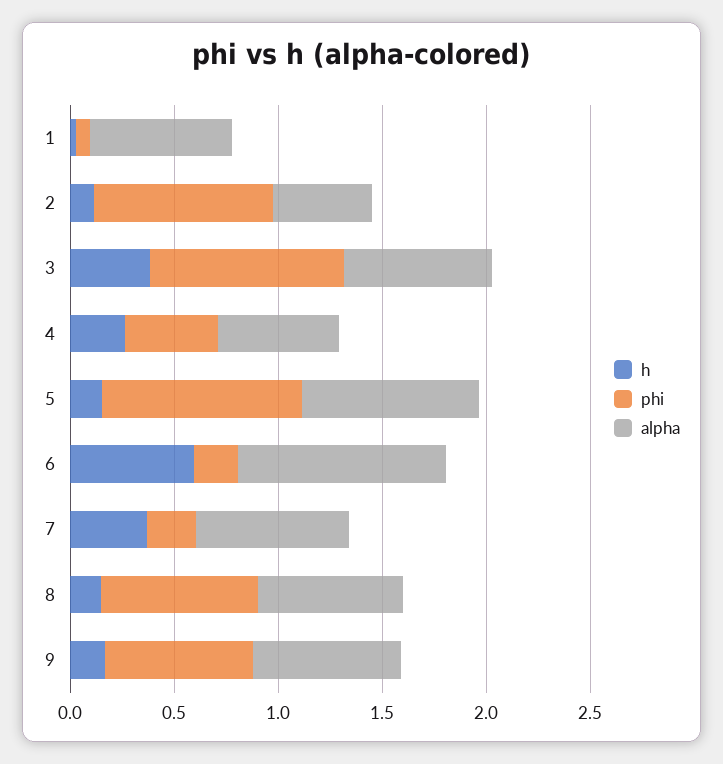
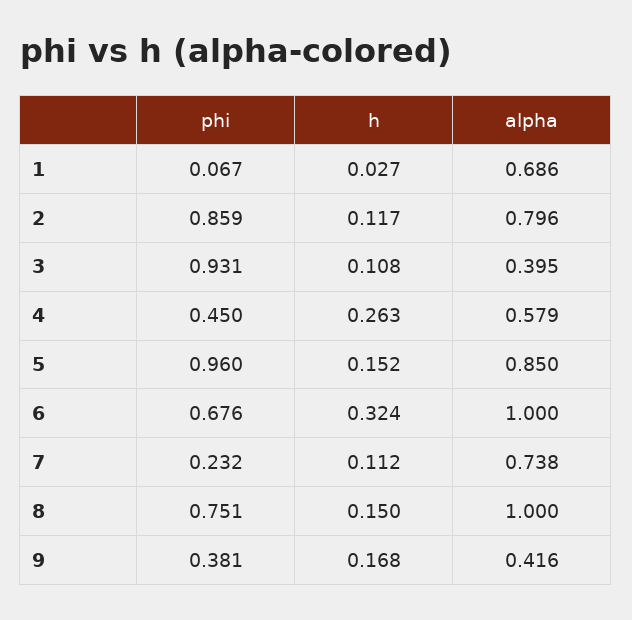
  {
    "h": {
      "1": 0.027,
      "2": 0.117,
-     "3": 0.4,
+     "3": 0.108,
      "4": 0.263,
      "5": 0.152,
-     "6": 0.6,
+     "6": 0.324,
-     "7": 0.4,
+     "7": 0.112,
      "8": 0.15,
      "9": 0.168
    },
    "phi": {
      "1": 0.067,
      "2": 0.859,
      "3": 0.931,
      "4": 0.45,
      "5": 0.96,
-     "6": 0.2,
+     "6": 0.676,
      "7": 0.232,
      "8": 0.751,
-     "9": 0.7
+     "9": 0.381
    },
    "alpha": {
      "1": 0.686,
-     "2": 0.5,
+     "2": 0.796,
-     "3": 0.7,
+     "3": 0.395,
      "4": 0.579,
      "5": 0.85,
      "6": 1,
      "7": 0.738,
-     "8": 0.7,
+     "8": 1,
-     "9": 0.7
+     "9": 0.416
    }
  }

